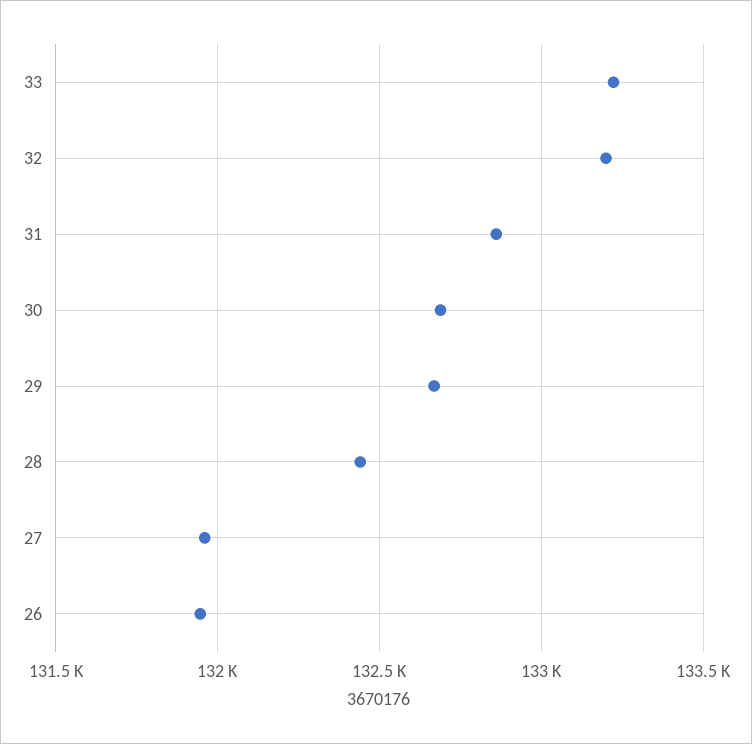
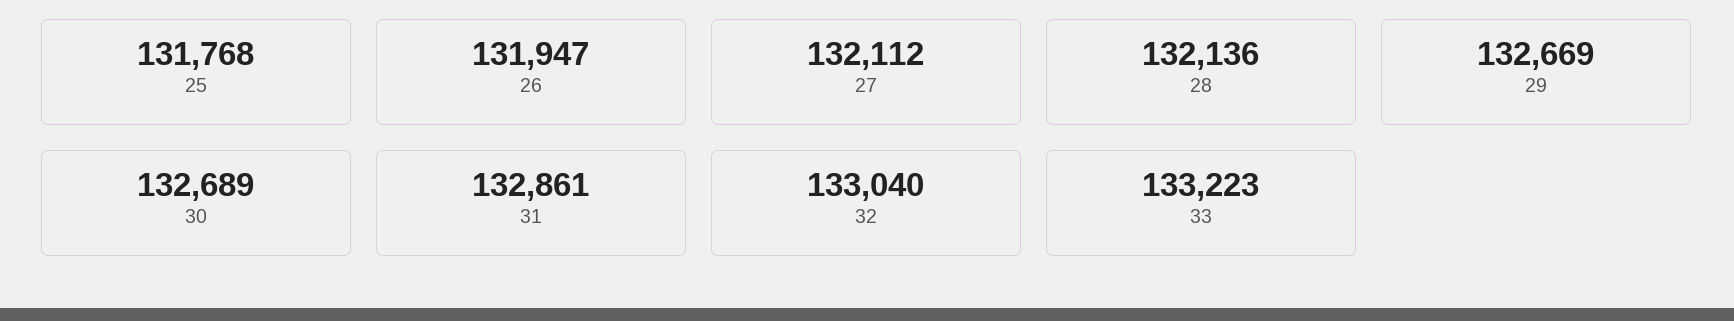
  {
    "33": 133223,
-   "32": 133200,
+   "32": 133040,
    "31": 132861,
    "30": 132689,
    "29": 132669,
-   "28": 132450,
+   "28": 132136,
-   "27": 131950,
+   "27": 132112,
-   "26": 131947
+   "26": 131947,
+   "25": 131768
  }

